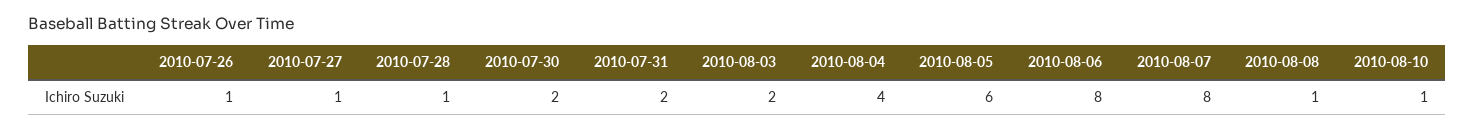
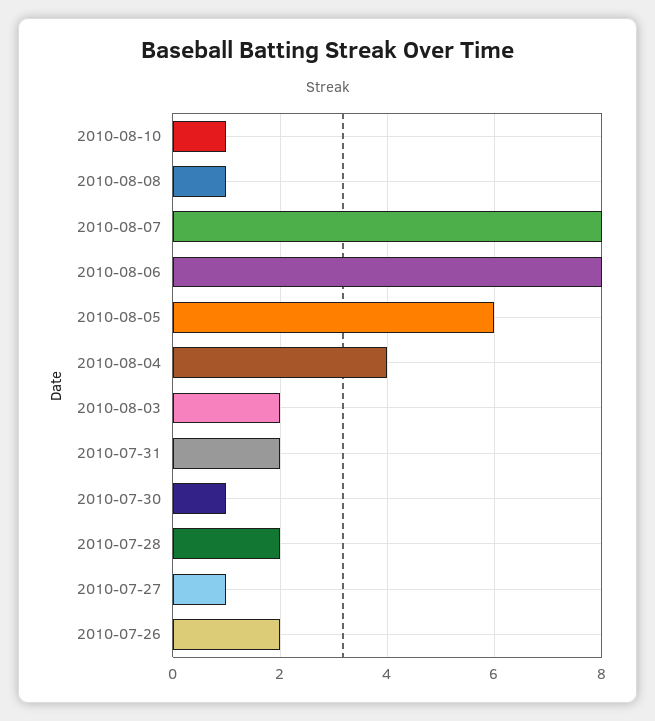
  {
-   "2010-07-26": 1,
+   "2010-07-26": 2,
    "2010-07-27": 1,
-   "2010-07-28": 1,
+   "2010-07-28": 2,
-   "2010-07-30": 2,
+   "2010-07-30": 1,
    "2010-07-31": 2,
    "2010-08-03": 2,
    "2010-08-04": 4,
    "2010-08-05": 6,
    "2010-08-06": 8,
    "2010-08-07": 8,
    "2010-08-08": 1,
    "2010-08-10": 1
  }

